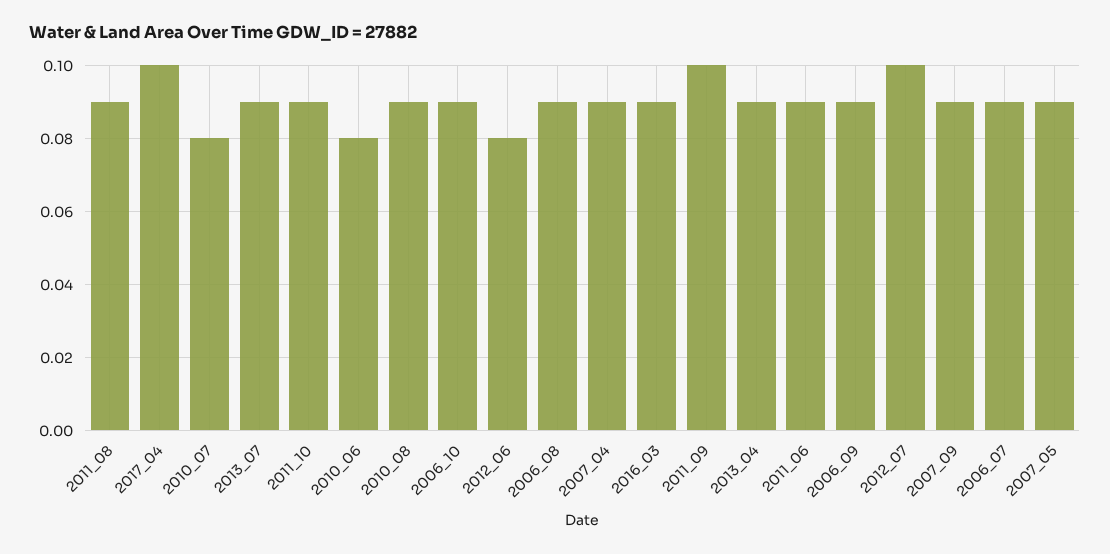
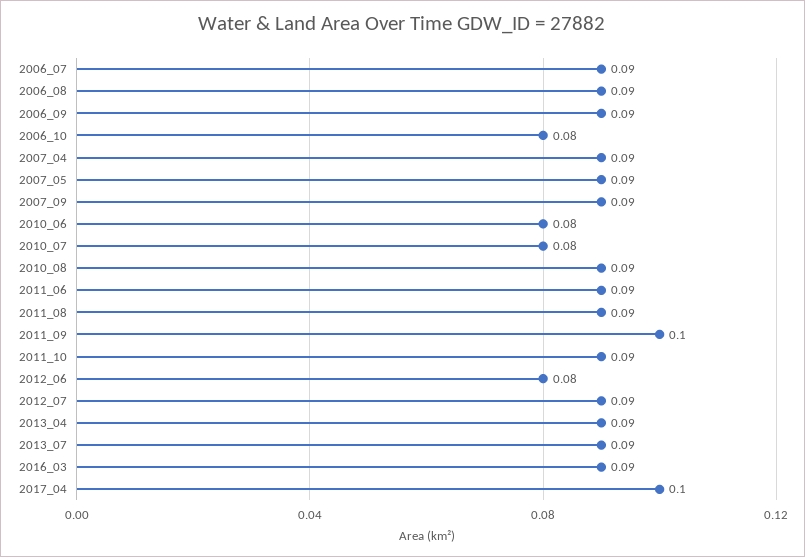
  {
    "2011_08": 0.09,
    "2017_04": 0.1,
    "2010_07": 0.08,
    "2013_07": 0.09,
    "2011_10": 0.09,
    "2010_06": 0.08,
    "2010_08": 0.09,
-   "2006_10": 0.09,
+   "2006_10": 0.08,
    "2012_06": 0.08,
    "2006_08": 0.09,
    "2007_04": 0.09,
    "2016_03": 0.09,
    "2011_09": 0.1,
    "2013_04": 0.09,
    "2011_06": 0.09,
    "2006_09": 0.09,
-   "2012_07": 0.1,
+   "2012_07": 0.09,
    "2007_09": 0.09,
    "2006_07": 0.09,
    "2007_05": 0.09
  }

